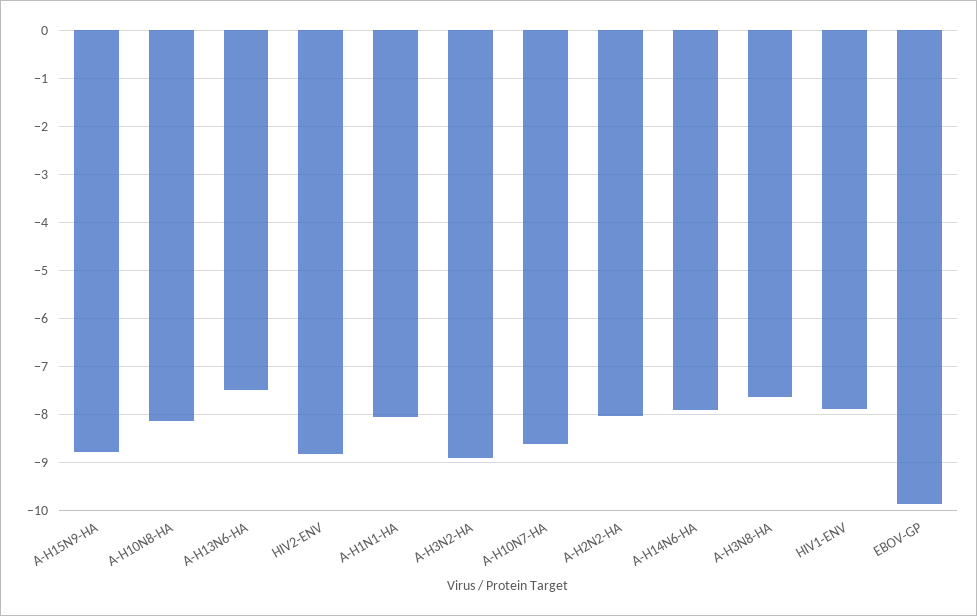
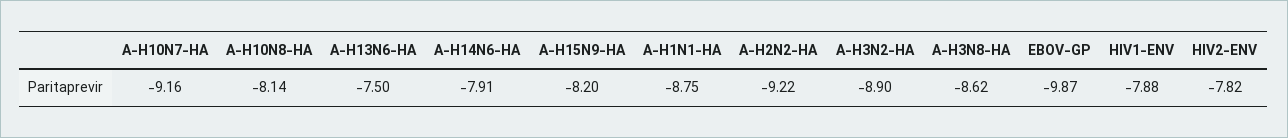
  {
-   "A-H15N9-HA": -8.8,
+   "A-H15N9-HA": -8.2,
    "A-H10N8-HA": -8.14,
    "A-H13N6-HA": -7.5,
-   "HIV2-ENV": -8.8,
+   "HIV2-ENV": -7.82,
-   "A-H1N1-HA": -8,
+   "A-H1N1-HA": -8.75,
    "A-H3N2-HA": -8.9,
-   "A-H10N7-HA": -8.6,
+   "A-H10N7-HA": -9.16,
-   "A-H2N2-HA": -8,
+   "A-H2N2-HA": -9.22,
    "A-H14N6-HA": -7.91,
-   "A-H3N8-HA": -7.6,
+   "A-H3N8-HA": -8.62,
    "HIV1-ENV": -7.88,
    "EBOV-GP": -9.87
  }

